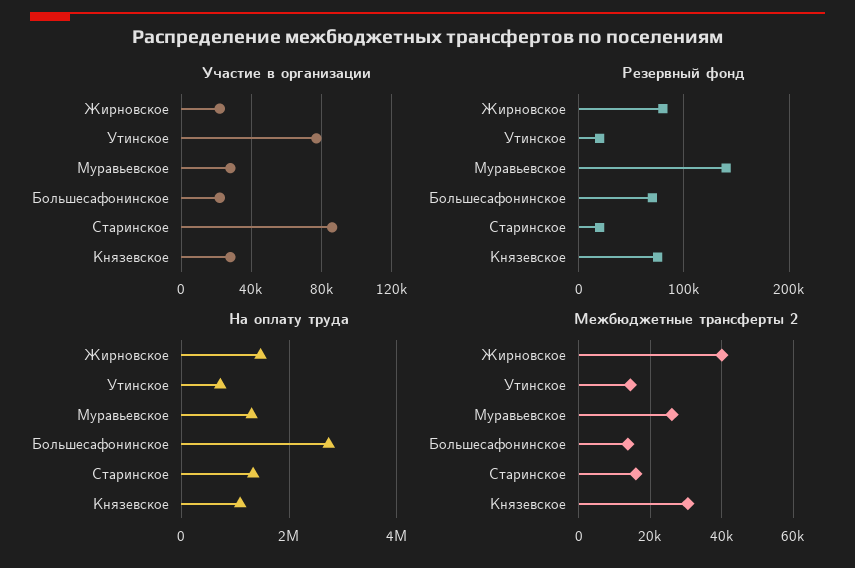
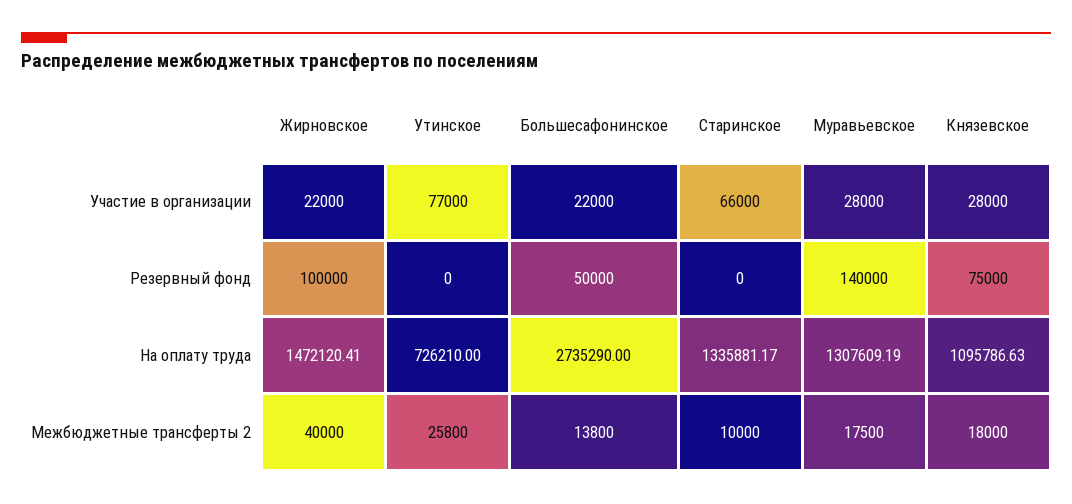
  {
    "Участие в организации": {
      "Жирновское": 22000,
      "Утинское": 77000,
      "Муравьевское": 28000,
      "Большесафонинское": 22000,
-     "Старинское": 85000,
+     "Старинское": 66000,
      "Князевское": 28000
    },
    "Резервный фонд": {
-     "Жирновское": 80000,
+     "Жирновское": 100000,
-     "Утинское": 20000,
+     "Утинское": 0,
      "Муравьевское": 140000,
-     "Большесафонинское": 70000,
+     "Большесафонинское": 50000,
-     "Старинское": 20000,
+     "Старинское": 0,
      "Князевское": 75000
    },
    "На оплату труда": {
      "Жирновское": 1472120.41,
      "Утинское": 726210,
      "Муравьевское": 1307609.19,
      "Большесафонинское": 2735290,
      "Старинское": 1335881.17,
      "Князевское": 1095786.63
    },
    "Межбюджетные трансферты 2": {
      "Жирновское": 40000,
-     "Утинское": 14000,
+     "Утинское": 25800,
-     "Муравьевское": 26000,
+     "Муравьевское": 17500,
      "Большесафонинское": 13800,
-     "Старинское": 16000,
+     "Старинское": 10000,
-     "Князевское": 30000
+     "Князевское": 18000
    }
  }

